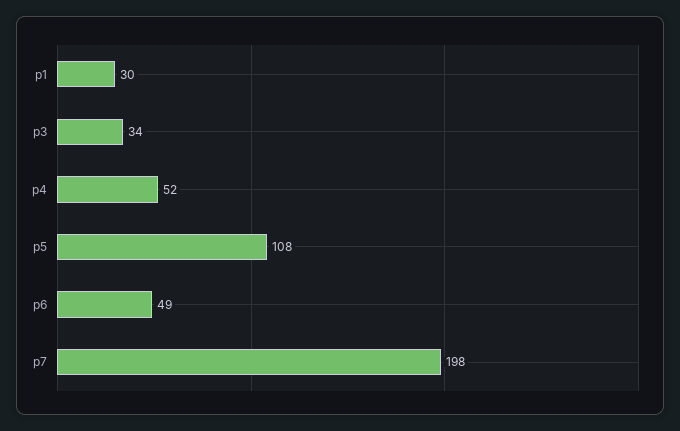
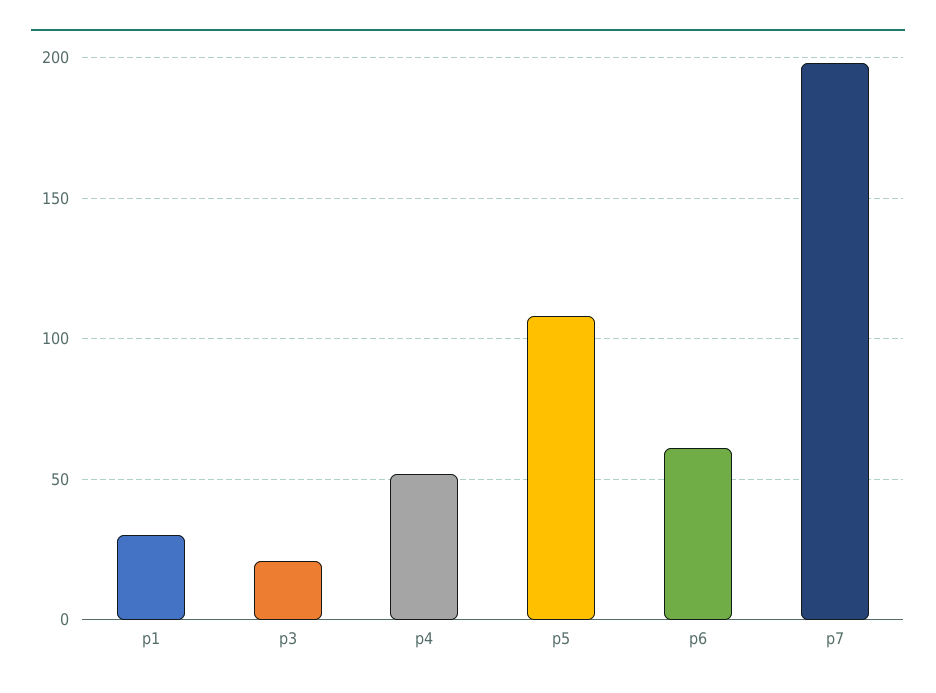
  {
    "p1": 30,
-   "p3": 34,
+   "p3": 20,
    "p4": 52,
    "p5": 108,
-   "p6": 49,
+   "p6": 60,
    "p7": 198
  }

